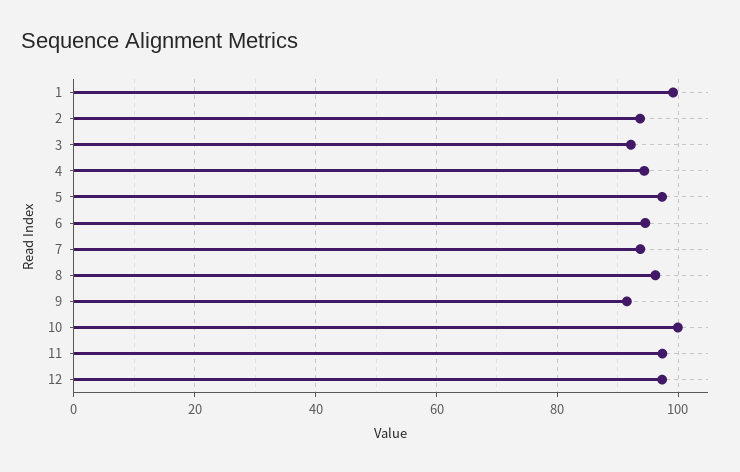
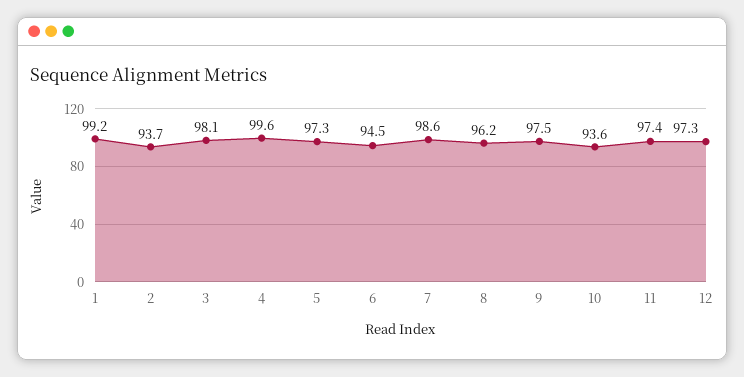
  {
    "1": 99.2,
    "2": 93.7,
-   "3": 92,
+   "3": 98.1,
-   "4": 94,
+   "4": 99.6,
    "5": 97.3,
    "6": 94.5,
-   "7": 94,
+   "7": 98.6,
    "8": 96.2,
-   "9": 92,
+   "9": 97.5,
-   "10": 100,
+   "10": 93.6,
    "11": 97.4,
    "12": 97.3
  }

